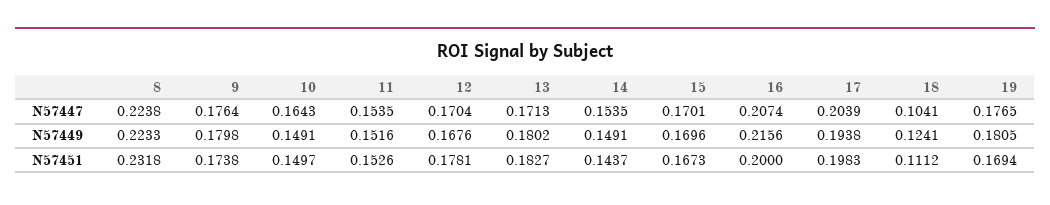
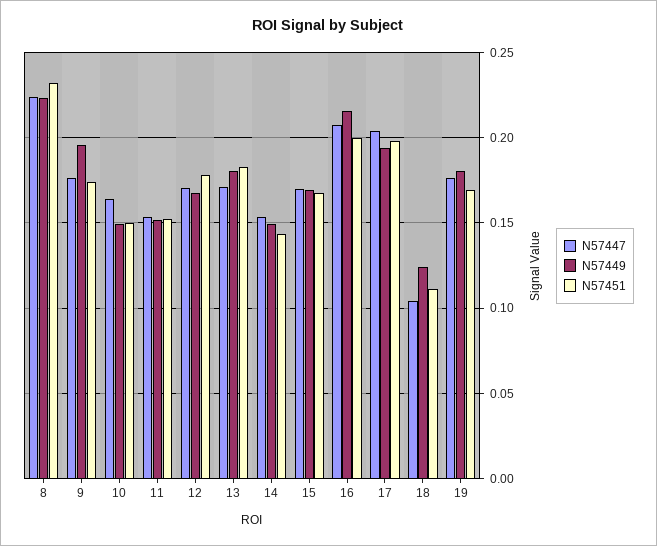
  {
    "N57447": {
      "8": 0.2238,
      "9": 0.1764,
      "10": 0.1643,
      "11": 0.1535,
      "12": 0.1704,
      "13": 0.1713,
      "14": 0.1535,
      "15": 0.1701,
      "16": 0.2074,
      "17": 0.2039,
      "18": 0.1041,
      "19": 0.1765
    },
    "N57449": {
      "8": 0.2233,
-     "9": 0.1798,
+     "9": 0.195,
      "10": 0.1491,
      "11": 0.1516,
      "12": 0.1676,
      "13": 0.1802,
      "14": 0.1491,
      "15": 0.1696,
      "16": 0.2156,
      "17": 0.1938,
      "18": 0.1241,
      "19": 0.1805
    },
    "N57451": {
      "8": 0.2318,
      "9": 0.1738,
      "10": 0.1497,
      "11": 0.1526,
      "12": 0.1781,
      "13": 0.1827,
      "14": 0.1437,
      "15": 0.1673,
      "16": 0.2,
      "17": 0.1983,
      "18": 0.1112,
      "19": 0.1694
    }
  }

